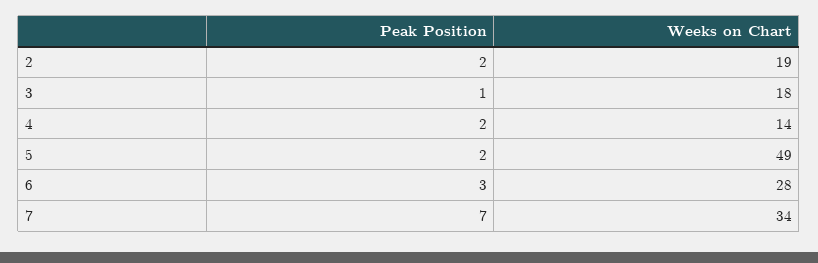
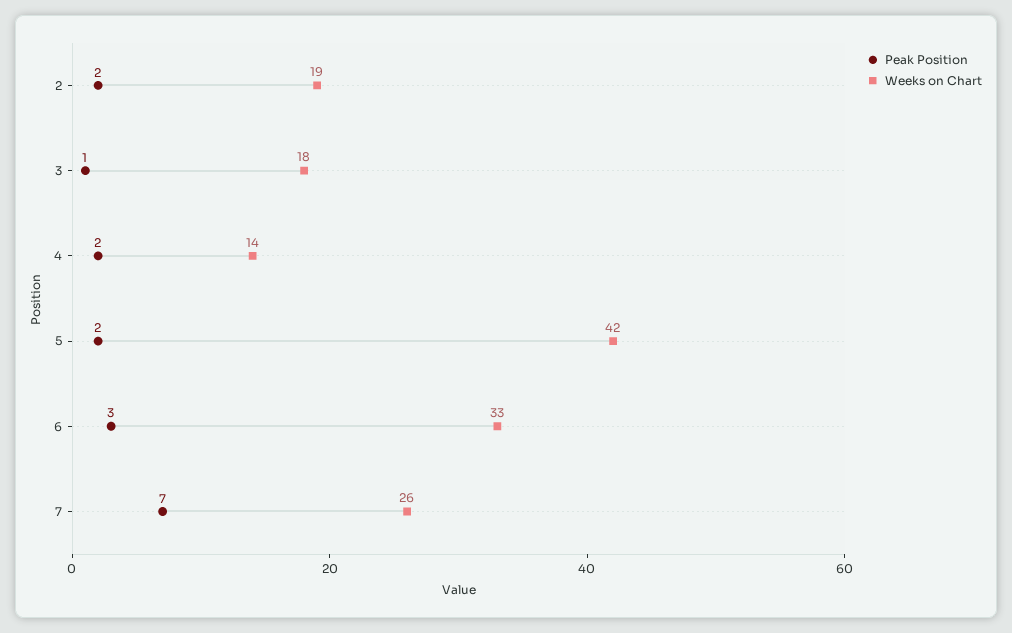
  {
    "Peak Position": {
      "2": 2,
      "3": 1,
      "4": 2,
      "5": 2,
      "6": 3,
      "7": 7
    },
    "Weeks on Chart": {
      "2": 19,
      "3": 18,
      "4": 14,
-     "5": 49,
+     "5": 42,
-     "6": 28,
+     "6": 33,
-     "7": 34
+     "7": 26
    }
  }

